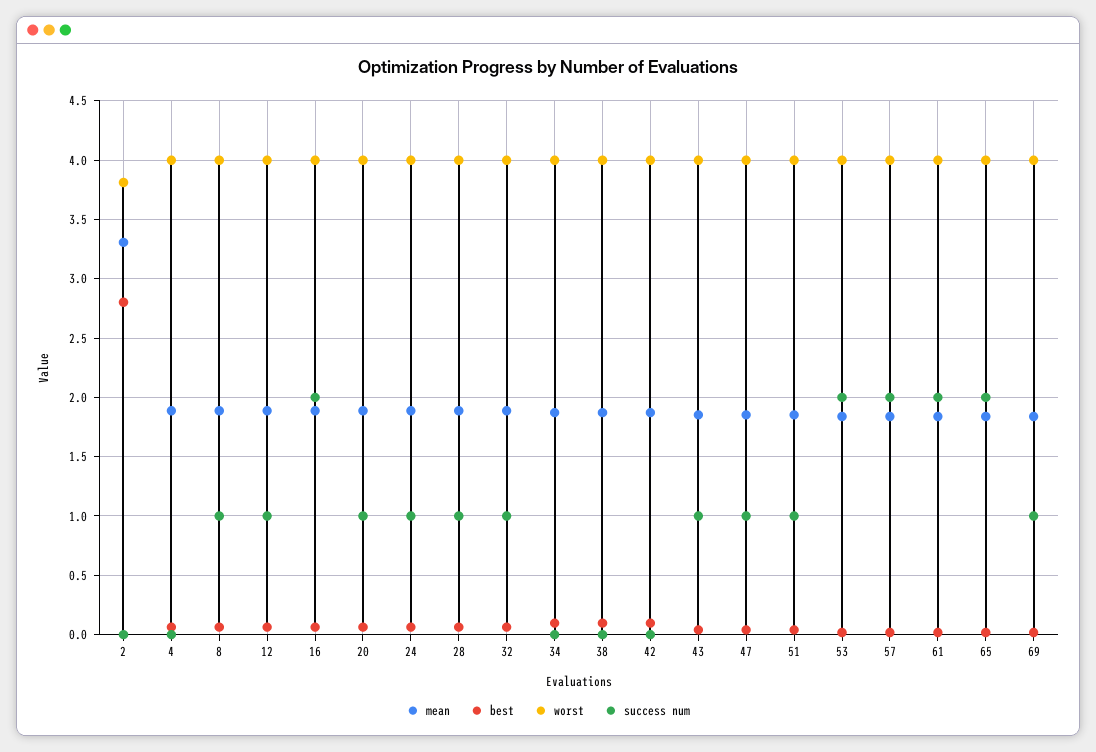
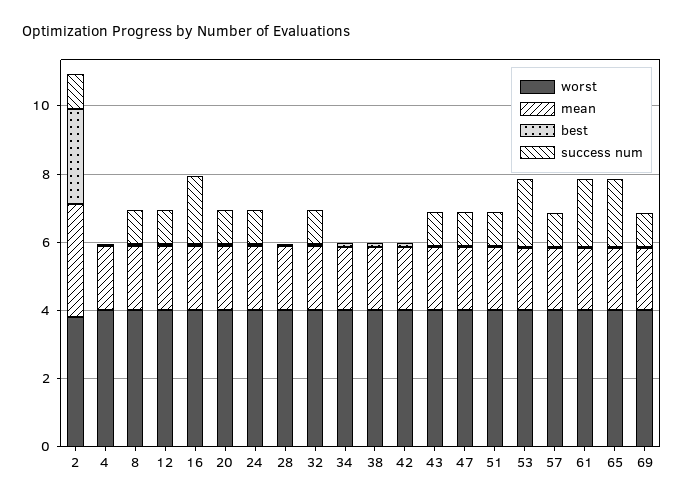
  {
    "mean": {
      "2": 3.3,
      "4": 1.9,
      "8": 1.9,
      "12": 1.9,
      "16": 1.9,
      "20": 1.9,
      "24": 1.9,
      "28": 1.9,
      "32": 1.9,
      "34": 1.9,
      "38": 1.9,
      "42": 1.9,
      "43": 1.9,
      "47": 1.9,
      "51": 1.9,
      "53": 1.8,
      "57": 1.8,
      "61": 1.8,
      "65": 1.8,
      "69": 1.8
    },
    "best": {
      "2": 2.8,
      "4": 0.1,
      "8": 0.1,
      "12": 0.1,
      "16": 0.1,
      "20": 0.1,
      "24": 0.1,
      "28": 0.1,
      "32": 0.1,
      "34": 0.1,
      "38": 0.1,
      "42": 0.1,
      "43": 0,
      "47": 0,
      "51": 0,
      "53": 0,
      "57": 0,
      "61": 0,
      "65": 0,
      "69": 0
    },
    "worst": {
      "2": 3.8,
      "4": 4,
      "8": 4,
      "12": 4,
      "16": 4,
      "20": 4,
      "24": 4,
      "28": 4,
      "32": 4,
      "34": 4,
      "38": 4,
      "42": 4,
      "43": 4,
      "47": 4,
      "51": 4,
      "53": 4,
      "57": 4,
      "61": 4,
      "65": 4,
      "69": 4
    },
    "success num": {
-     "2": 0,
+     "2": 1,
      "4": 0,
      "8": 1,
      "12": 1,
      "16": 2,
      "20": 1,
      "24": 1,
-     "28": 1,
+     "28": 0,
      "32": 1,
      "34": 0,
      "38": 0,
      "42": 0,
      "43": 1,
      "47": 1,
      "51": 1,
      "53": 2,
-     "57": 2,
+     "57": 1,
      "61": 2,
      "65": 2,
      "69": 1
    }
  }

